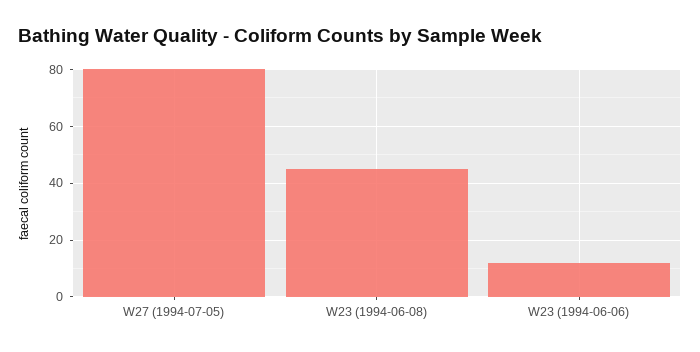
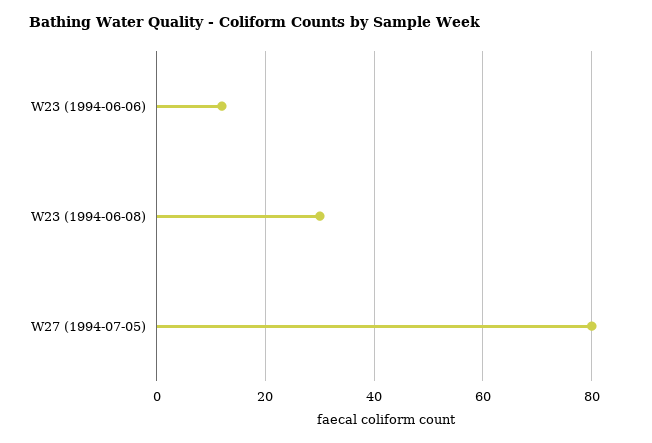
  {
    "W27 (1994-07-05)": 80,
-   "W23 (1994-06-08)": 45,
+   "W23 (1994-06-08)": 30,
    "W23 (1994-06-06)": 10
  }

